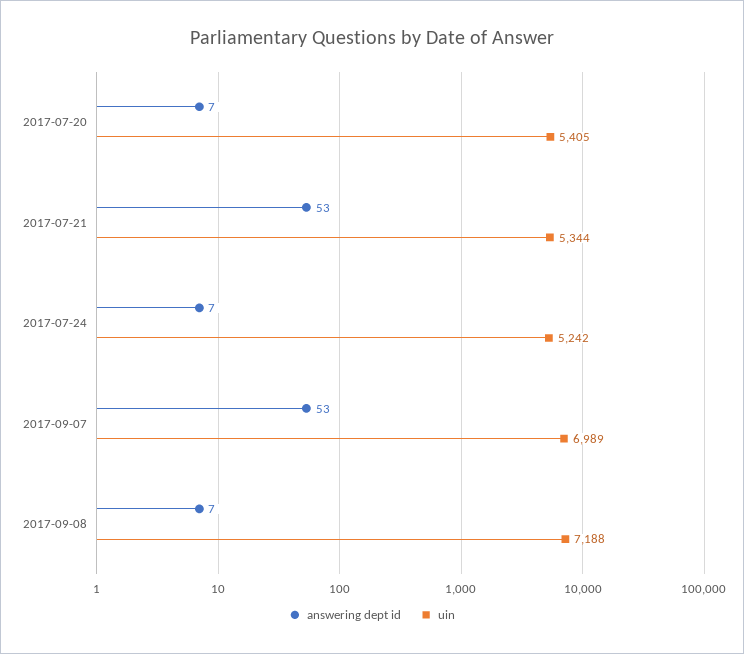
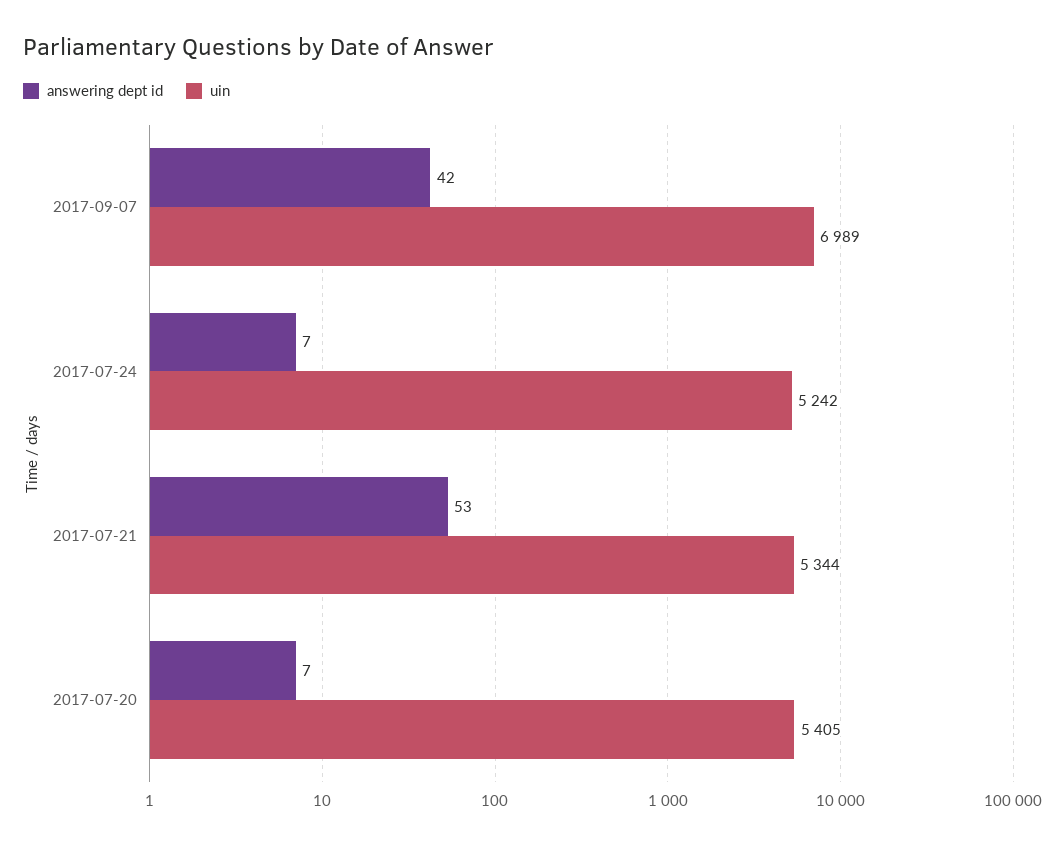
  {
    "answering dept id": {
      "2017-07-20": 7,
      "2017-07-21": 53,
      "2017-07-24": 7,
-     "2017-09-07": 53,
+     "2017-09-07": 42
-     "2017-09-08": 7
    },
    "uin": {
      "2017-07-20": 5405,
      "2017-07-21": 5344,
      "2017-07-24": 5242,
-     "2017-09-07": 6989,
+     "2017-09-07": 6989
-     "2017-09-08": 7188
    }
  }

